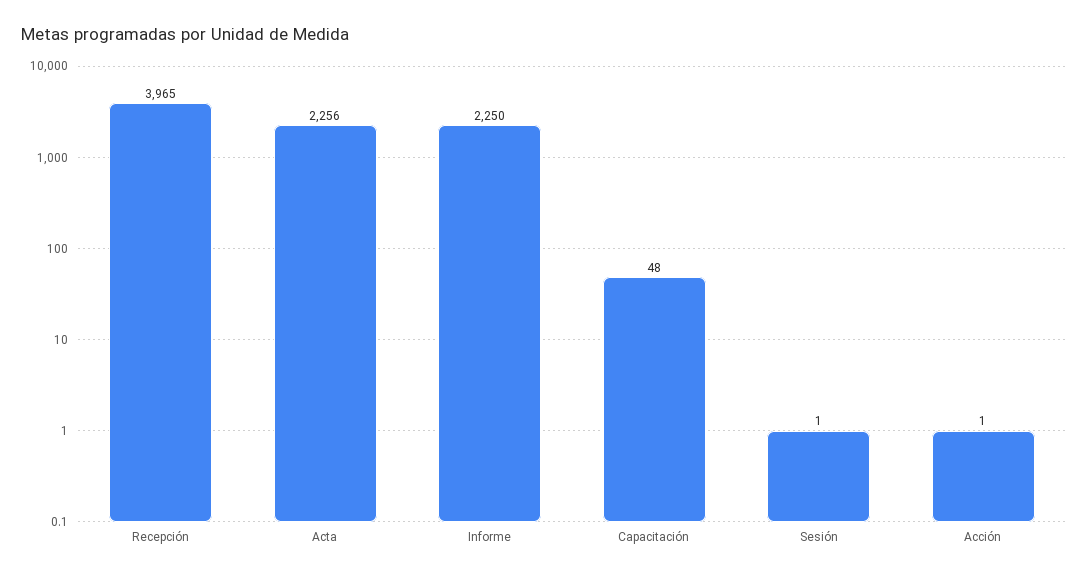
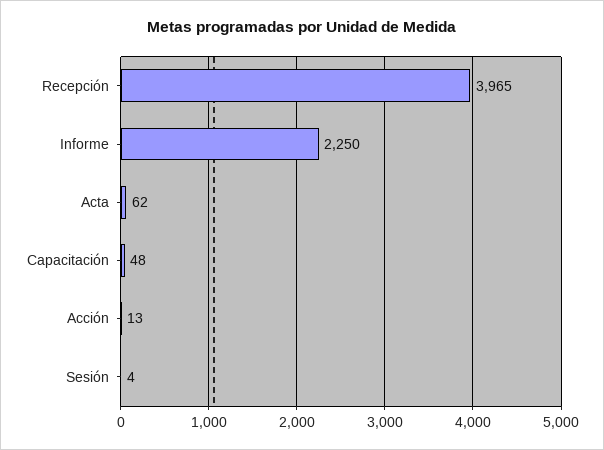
  {
    "Recepción": 3965,
-   "Acta": 2256,
+   "Acta": 62,
    "Informe": 2250,
    "Capacitación": 48,
-   "Sesión": 1,
+   "Sesión": 4,
-   "Acción": 1
+   "Acción": 13
  }

